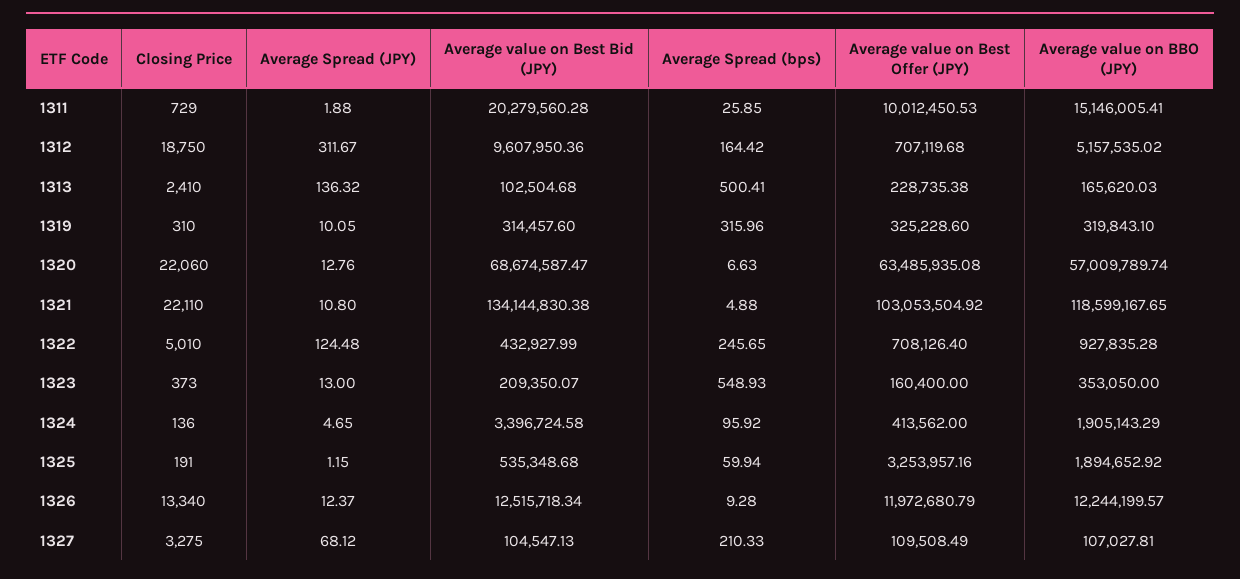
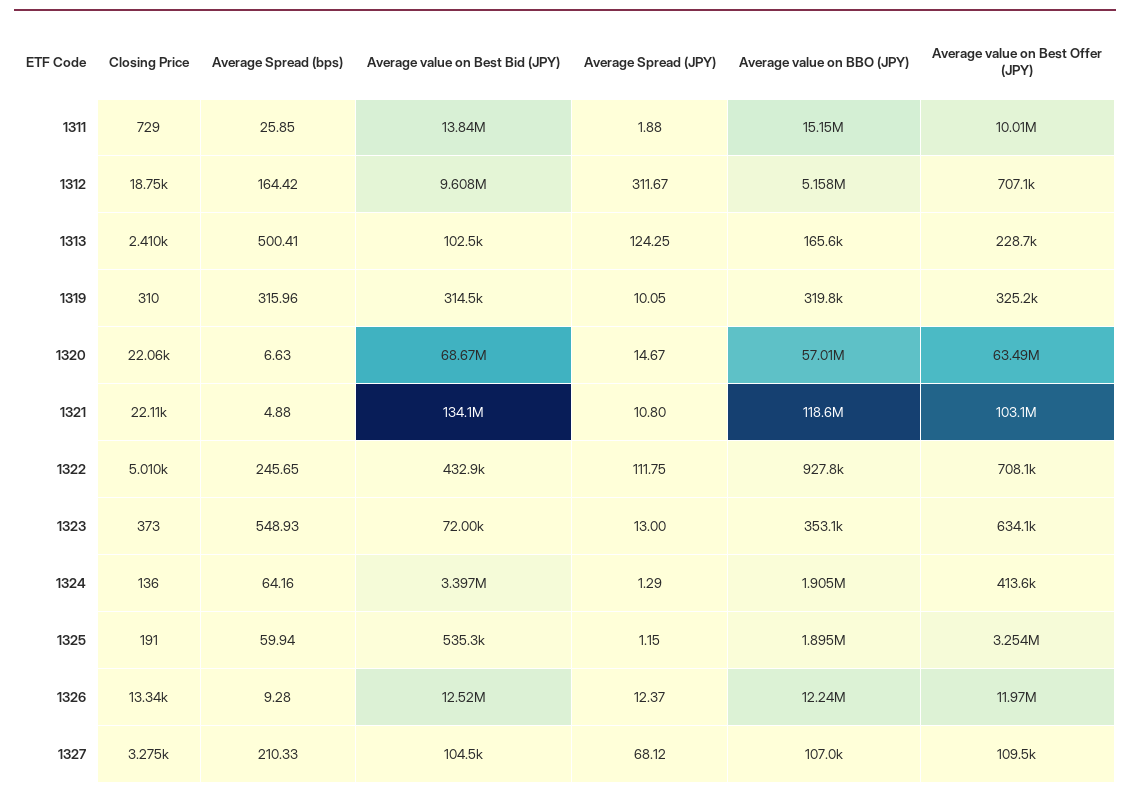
  {
    "Closing Price": {
      "1311": 729,
      "1312": 18750,
      "1313": 2410,
      "1319": 310,
      "1320": 22060,
      "1321": 22110,
      "1322": 5010,
      "1323": 373,
      "1324": 136,
      "1325": 191,
      "1326": 13340,
      "1327": 3275
    },
    "Average Spread (JPY)": {
      "1311": 1.88,
      "1312": 311.67,
-     "1313": 136.32,
+     "1313": 124.25,
      "1319": 10.05,
-     "1320": 12.76,
+     "1320": 14.67,
      "1321": 10.8,
-     "1322": 124.48,
+     "1322": 111.75,
      "1323": 13,
-     "1324": 4.65,
+     "1324": 1.29,
      "1325": 1.15,
      "1326": 12.37,
      "1327": 68.12
    },
    "Average value on Best Bid (JPY)": {
-     "1311": 20279560.28,
+     "1311": 13840000,
      "1312": 9607950.36,
      "1313": 102504.68,
      "1319": 314457.6,
      "1320": 68674587.47,
      "1321": 134144830.38,
      "1322": 432927.99,
-     "1323": 209350.07,
+     "1323": 72000,
      "1324": 3396724.58,
      "1325": 535348.68,
      "1326": 12515718.34,
      "1327": 104547.13
    },
    "Average Spread (bps)": {
      "1311": 25.85,
      "1312": 164.42,
      "1313": 500.41,
      "1319": 315.96,
      "1320": 6.63,
      "1321": 4.88,
      "1322": 245.65,
      "1323": 548.93,
-     "1324": 95.92,
+     "1324": 64.16,
      "1325": 59.94,
      "1326": 9.28,
      "1327": 210.33
    },
    "Average value on Best Offer (JPY)": {
      "1311": 10012450.53,
      "1312": 707119.68,
      "1313": 228735.38,
      "1319": 325228.6,
      "1320": 63485935.08,
      "1321": 103053504.92,
      "1322": 708126.4,
-     "1323": 160400,
+     "1323": 634100,
      "1324": 413562,
      "1325": 3253957.16,
      "1326": 11972680.79,
      "1327": 109508.49
    },
    "Average value on BBO (JPY)": {
      "1311": 15146005.41,
      "1312": 5157535.02,
      "1313": 165620.03,
      "1319": 319843.1,
      "1320": 57009789.74,
      "1321": 118599167.65,
      "1322": 927835.28,
      "1323": 353050,
      "1324": 1905143.29,
      "1325": 1894652.92,
      "1326": 12244199.57,
      "1327": 107027.81
    }
  }

